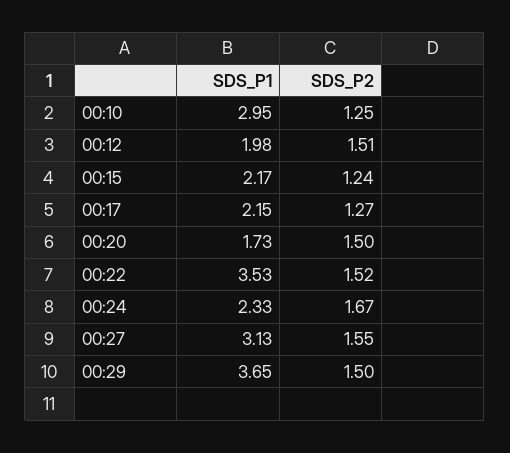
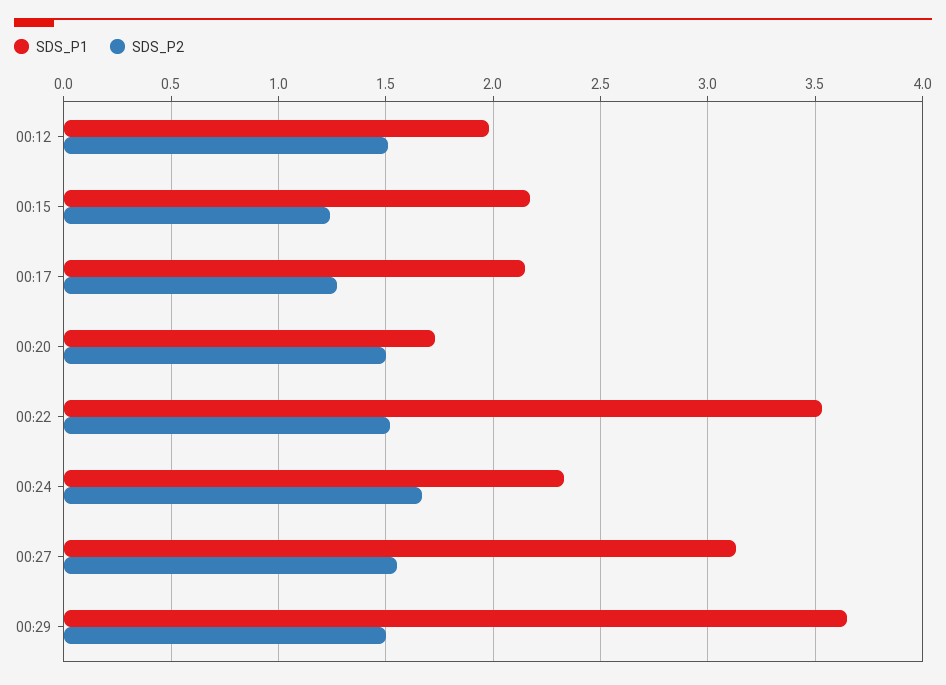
  {
    "SDS_P1": {
-     "00:10": 2.95,
      "00:12": 1.98,
      "00:15": 2.17,
      "00:17": 2.15,
      "00:20": 1.73,
      "00:22": 3.53,
      "00:24": 2.33,
      "00:27": 3.13,
      "00:29": 3.65
    },
    "SDS_P2": {
-     "00:10": 1.25,
      "00:12": 1.51,
      "00:15": 1.24,
      "00:17": 1.27,
      "00:20": 1.5,
      "00:22": 1.52,
      "00:24": 1.67,
      "00:27": 1.55,
      "00:29": 1.5
    }
  }

